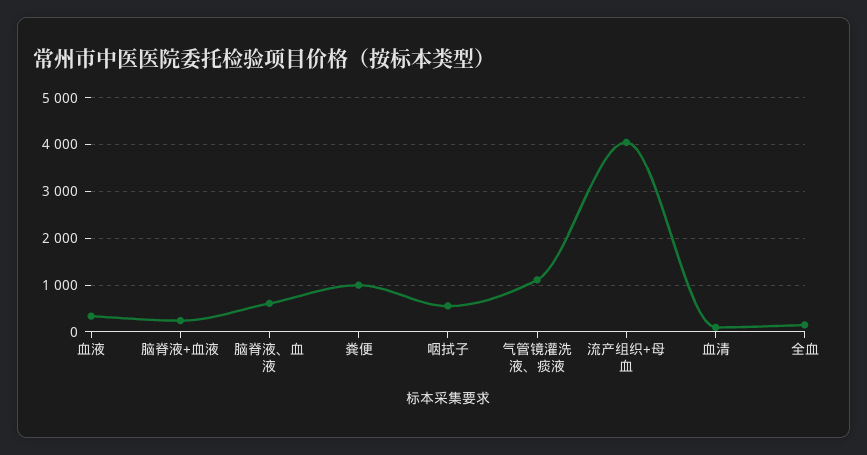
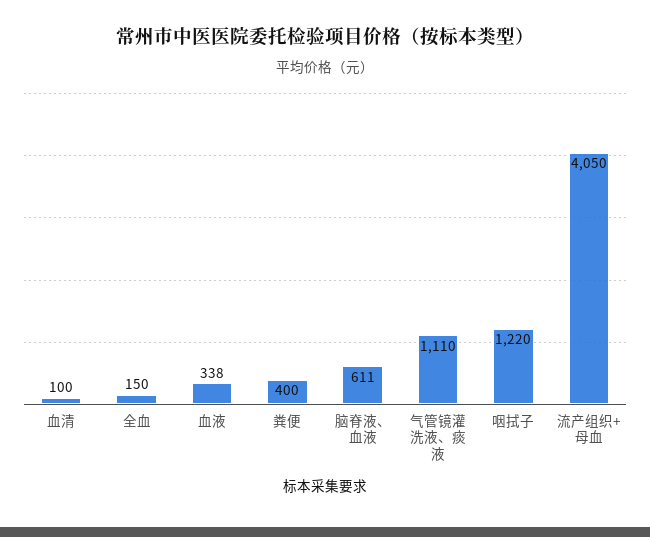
  {
    "血液": 338,
-   "脑脊液+血液": 200,
    "脑脊液、血液": 611,
-   "粪便": 1000,
+   "粪便": 400,
-   "咽拭子": 600,
+   "咽拭子": 1220,
    "气管镜灌洗液、痰液": 1110,
    "流产组织+母血": 4050,
    "血清": 100,
    "全血": 150
  }

